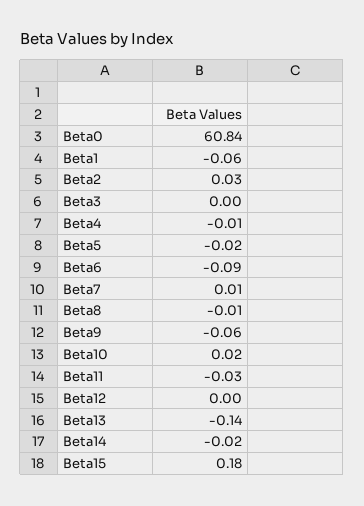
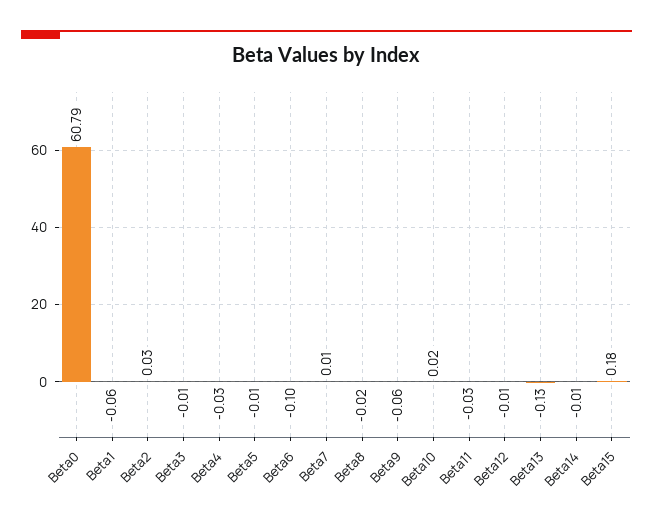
  {
-   "Beta0": 60.84,
+   "Beta0": 60.79,
    "Beta1": -0.06,
    "Beta2": 0.03,
-   "Beta3": 0,
+   "Beta3": -0.01,
-   "Beta4": -0.01,
+   "Beta4": -0.03,
-   "Beta5": -0.02,
+   "Beta5": -0.01,
-   "Beta6": -0.09,
+   "Beta6": -0.1,
    "Beta7": 0.01,
-   "Beta8": -0.01,
+   "Beta8": -0.02,
    "Beta9": -0.06,
    "Beta10": 0.02,
    "Beta11": -0.03,
-   "Beta12": 0,
+   "Beta12": -0.01,
-   "Beta13": -0.14,
+   "Beta13": -0.13,
-   "Beta14": -0.02,
+   "Beta14": -0.01,
    "Beta15": 0.18
  }

